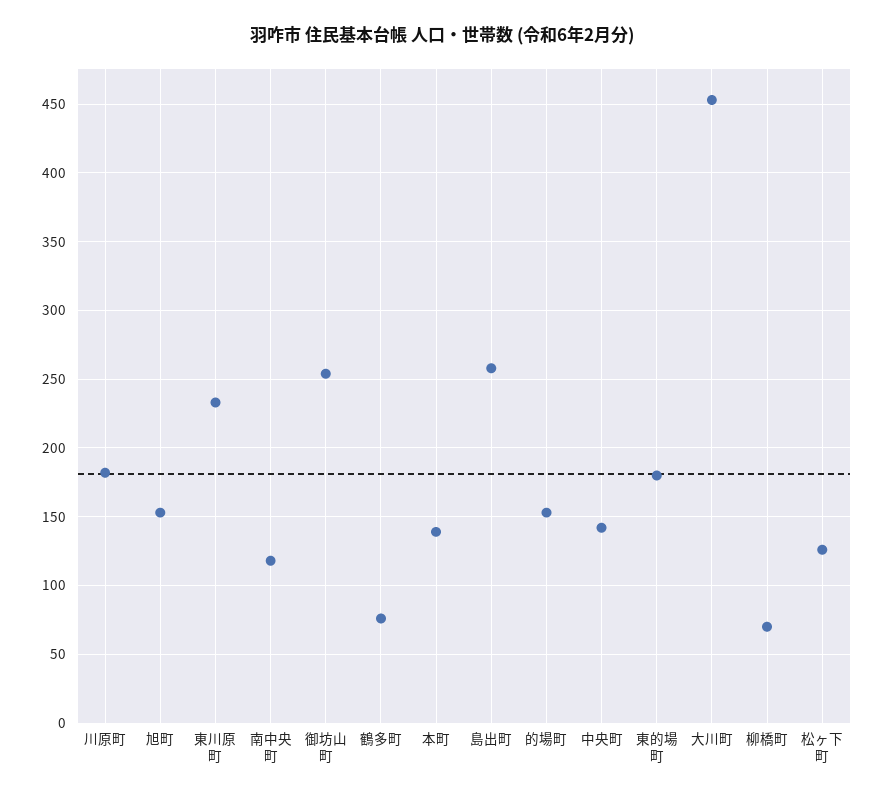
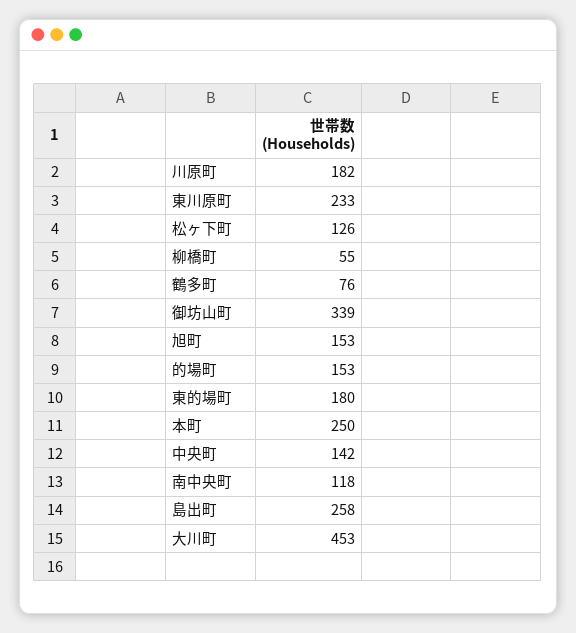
  {
    "川原町": 182,
    "旭町": 153,
    "東川原町": 233,
    "南中央町": 118,
-   "御坊山町": 255,
+   "御坊山町": 339,
    "鶴多町": 76,
-   "本町": 140,
+   "本町": 250,
    "島出町": 258,
    "的場町": 153,
    "中央町": 142,
    "東的場町": 180,
    "大川町": 453,
-   "柳橋町": 70,
+   "柳橋町": 55,
    "松ヶ下町": 126
  }

